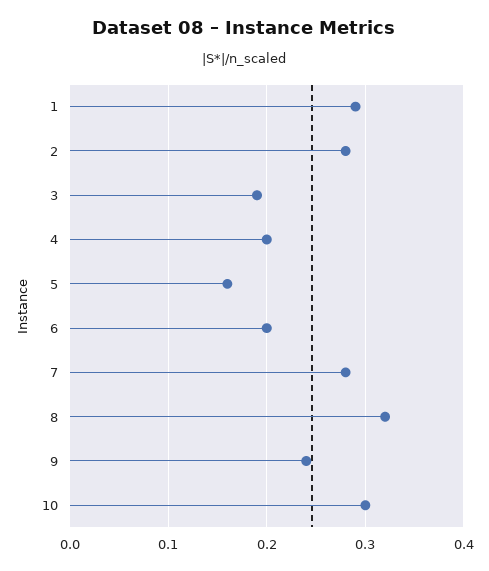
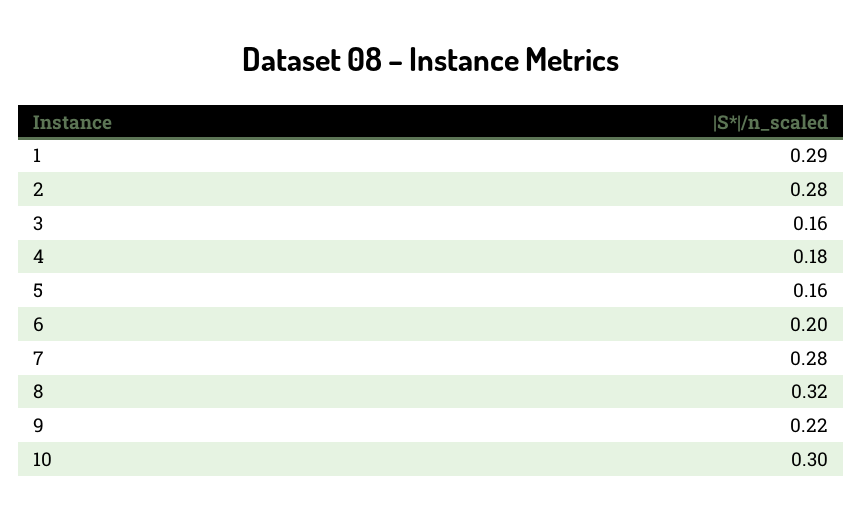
  {
    "1": 0.29,
    "2": 0.28,
-   "3": 0.19,
+   "3": 0.16,
-   "4": 0.2,
+   "4": 0.18,
    "5": 0.16,
    "6": 0.2,
    "7": 0.28,
    "8": 0.32,
-   "9": 0.24,
+   "9": 0.22,
    "10": 0.3
  }

